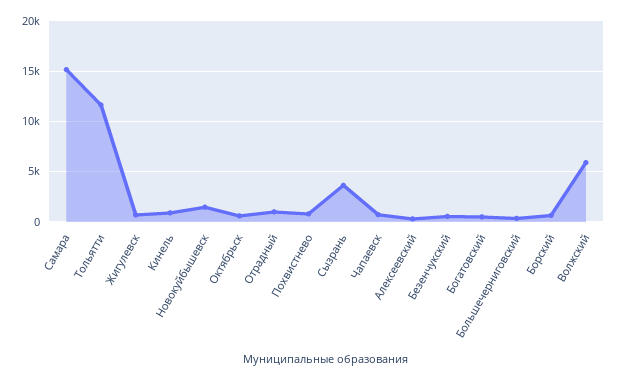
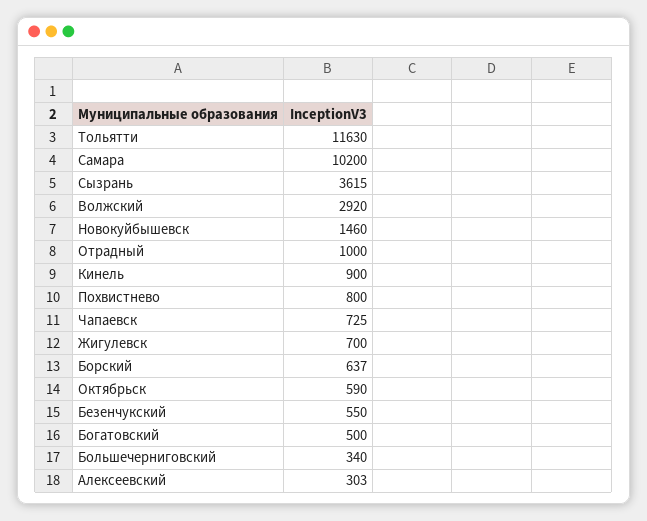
  {
-   "Самара": 15000,
+   "Самара": 10200,
    "Тольятти": 11630,
    "Жигулевск": 700,
    "Кинель": 900,
    "Новокуйбышевск": 1460,
    "Октябрьск": 590,
    "Отрадный": 1000,
    "Похвистнево": 800,
    "Сызрань": 3615,
    "Чапаевск": 725,
    "Алексеевский": 303,
    "Безенчукский": 550,
    "Богатовский": 500,
    "Большечерниговский": 340,
    "Борский": 637,
-   "Волжский": 6000
+   "Волжский": 2920
  }

